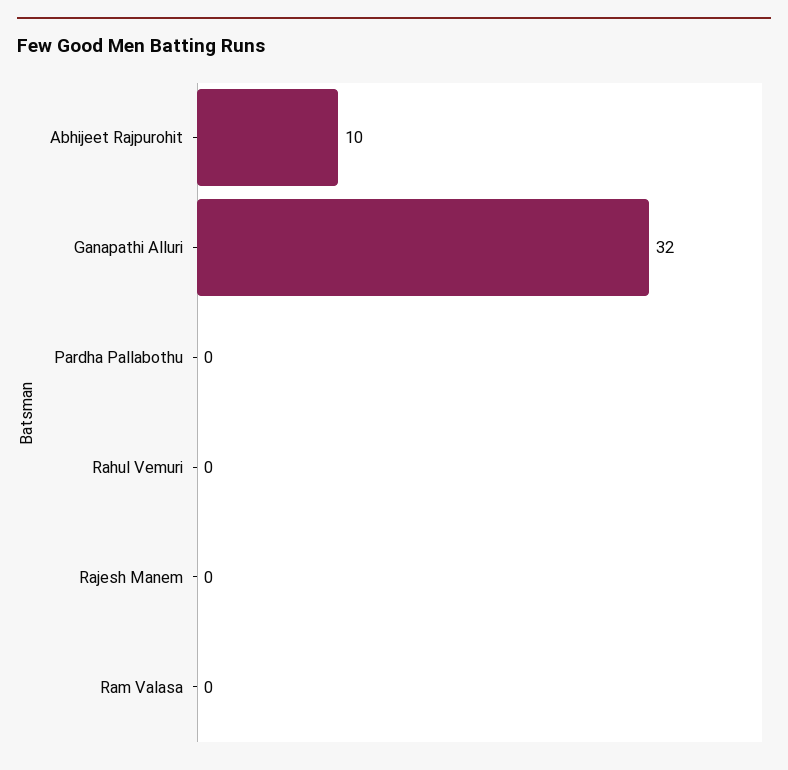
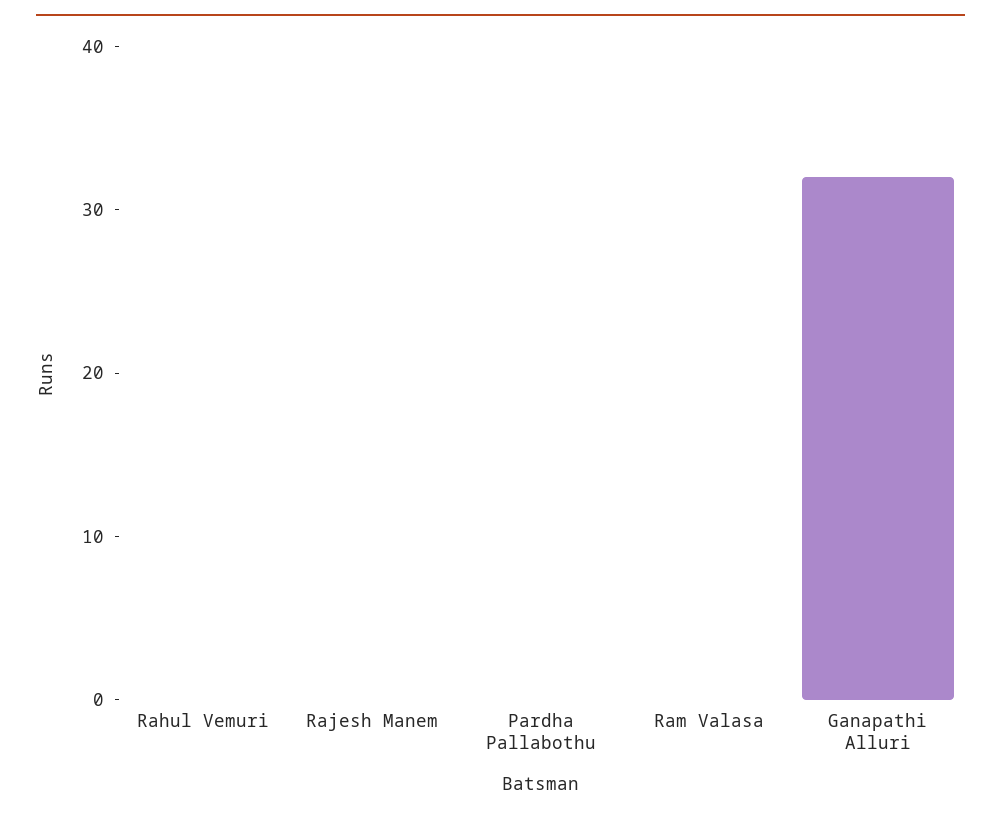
  {
-   "Abhijeet Rajpurohit": 10,
    "Ganapathi Alluri": 32,
    "Pardha Pallabothu": 0,
    "Rahul Vemuri": 0,
    "Rajesh Manem": 0,
    "Ram Valasa": 0
  }

